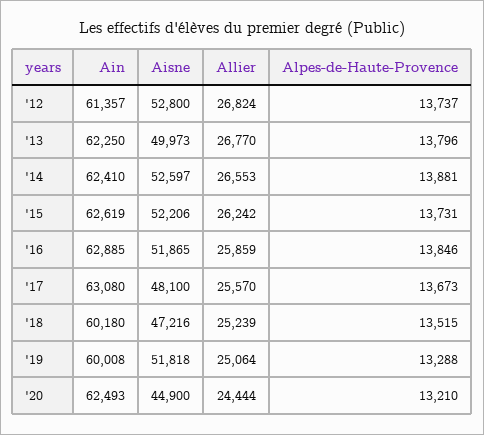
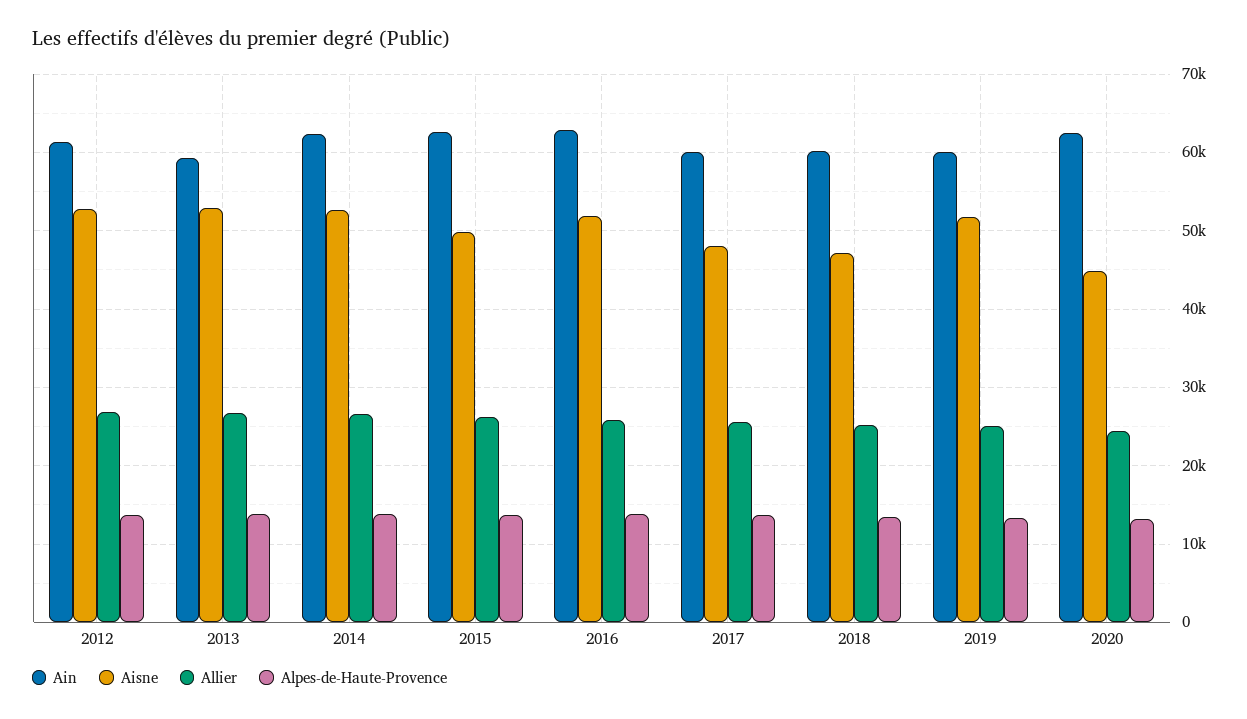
  {
    "Ain": {
      "'12": 61357,
-     "'13": 62250,
+     "'13": 59000,
      "'14": 62410,
      "'15": 62619,
      "'16": 62885,
-     "'17": 63080,
+     "'17": 60000,
      "'18": 60180,
      "'19": 60008,
      "'20": 62493
    },
    "Aisne": {
      "'12": 52800,
-     "'13": 49973,
+     "'13": 53000,
      "'14": 52597,
-     "'15": 52206,
+     "'15": 50000,
      "'16": 51865,
      "'17": 48100,
      "'18": 47216,
      "'19": 51818,
      "'20": 44900
    },
    "Allier": {
      "'12": 26824,
      "'13": 26770,
      "'14": 26553,
      "'15": 26242,
      "'16": 25859,
      "'17": 25570,
      "'18": 25239,
      "'19": 25064,
      "'20": 24444
    },
    "Alpes-de-Haute-Provence": {
      "'12": 13737,
      "'13": 13796,
      "'14": 13881,
      "'15": 13731,
      "'16": 13846,
      "'17": 13673,
      "'18": 13515,
      "'19": 13288,
      "'20": 13210
    }
  }

